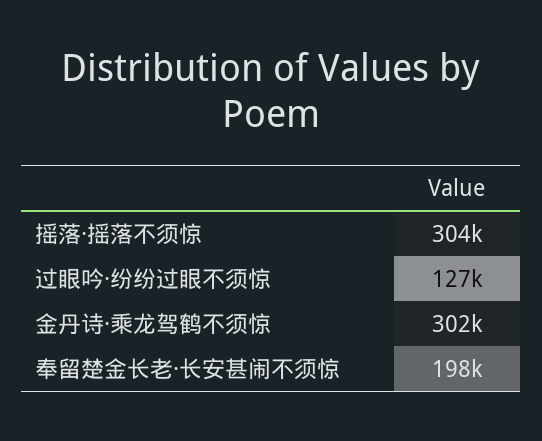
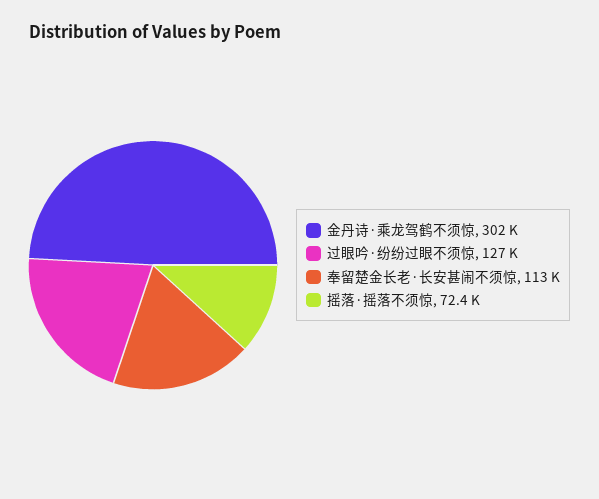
  {
-   "摇落·摇落不须惊": 304000,
+   "摇落·摇落不须惊": 72400,
    "过眼吟·纷纷过眼不须惊": 127000,
    "金丹诗·乘龙驾鹤不须惊": 302000,
-   "奉留楚金长老·长安甚闹不须惊": 198000
+   "奉留楚金长老·长安甚闹不须惊": 113000
  }

